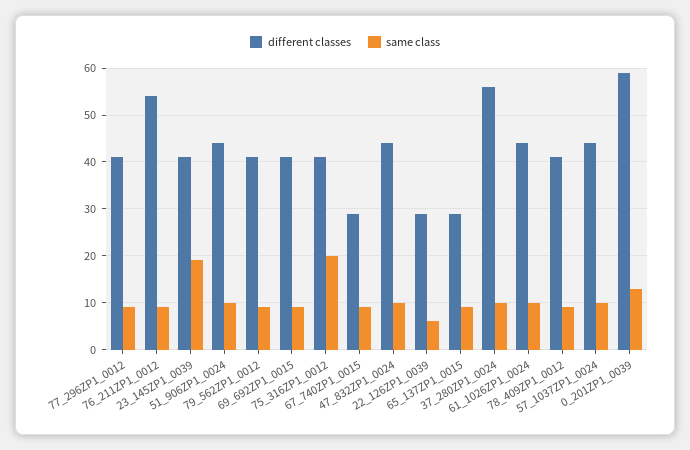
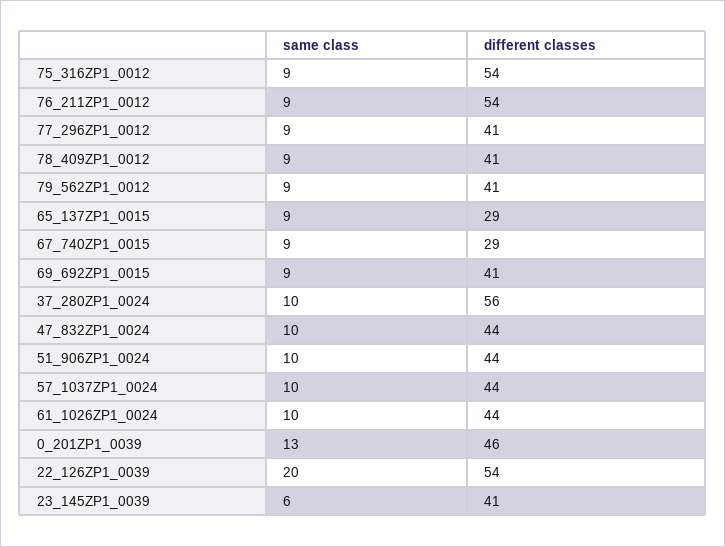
  {
    "different classes": {
      "77_296ZP1_0012": 41,
      "76_211ZP1_0012": 54,
      "23_145ZP1_0039": 41,
      "51_906ZP1_0024": 44,
      "79_562ZP1_0012": 41,
      "69_692ZP1_0015": 41,
-     "75_316ZP1_0012": 40,
+     "75_316ZP1_0012": 54,
      "67_740ZP1_0015": 29,
      "47_832ZP1_0024": 44,
-     "22_126ZP1_0039": 30,
+     "22_126ZP1_0039": 54,
      "65_137ZP1_0015": 29,
      "37_280ZP1_0024": 56,
      "61_1026ZP1_0024": 44,
      "78_409ZP1_0012": 41,
      "57_1037ZP1_0024": 44,
-     "0_201ZP1_0039": 60
+     "0_201ZP1_0039": 46
    },
    "same class": {
      "77_296ZP1_0012": 9,
      "76_211ZP1_0012": 9,
-     "23_145ZP1_0039": 20,
+     "23_145ZP1_0039": 6,
      "51_906ZP1_0024": 10,
      "79_562ZP1_0012": 9,
      "69_692ZP1_0015": 9,
-     "75_316ZP1_0012": 20,
+     "75_316ZP1_0012": 9,
      "67_740ZP1_0015": 9,
      "47_832ZP1_0024": 10,
-     "22_126ZP1_0039": 5,
+     "22_126ZP1_0039": 20,
      "65_137ZP1_0015": 9,
      "37_280ZP1_0024": 10,
      "61_1026ZP1_0024": 10,
      "78_409ZP1_0012": 9,
      "57_1037ZP1_0024": 10,
      "0_201ZP1_0039": 13
    }
  }

